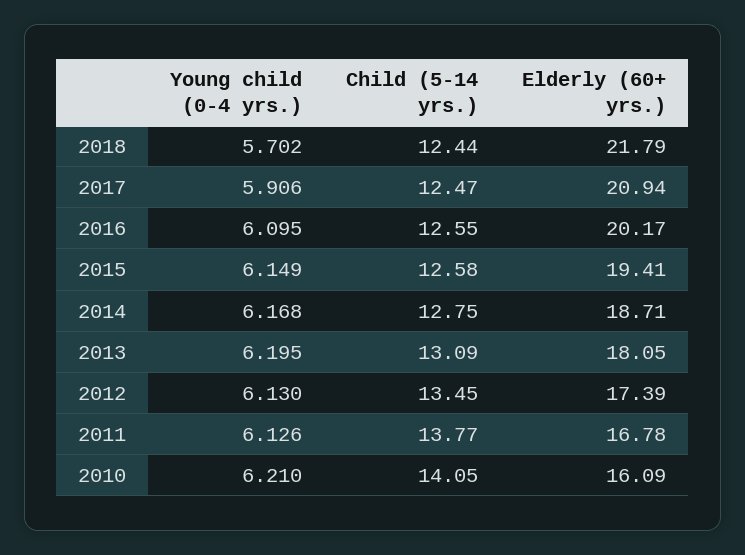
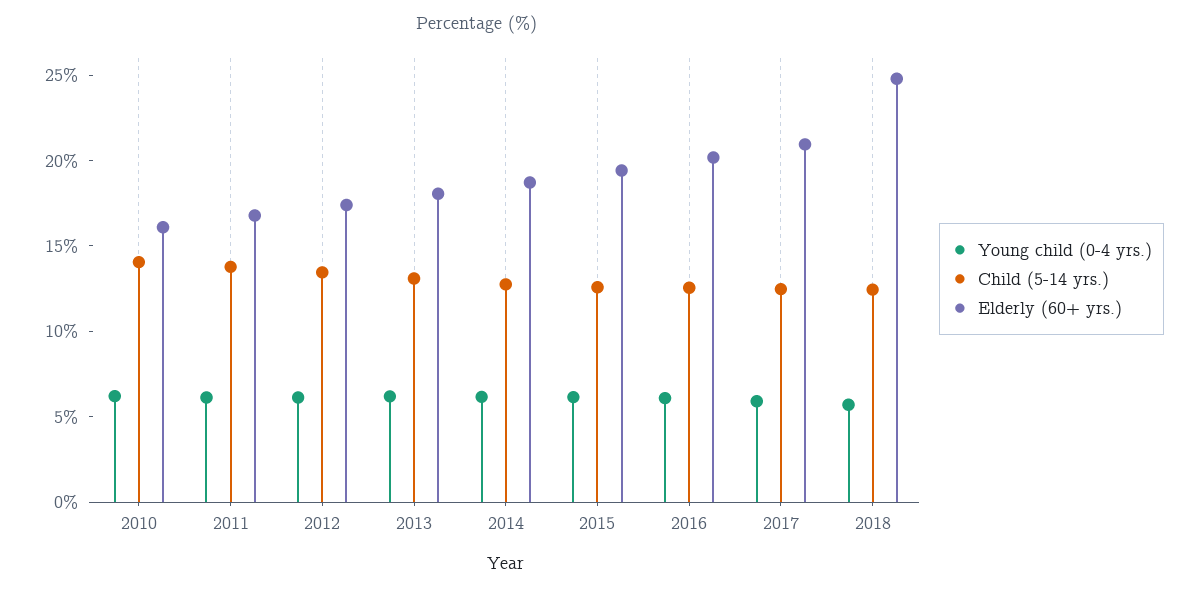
  {
    "Young child (0-4 yrs.)": {
      "2018": 5.702,
      "2017": 5.906,
      "2016": 6.095,
      "2015": 6.149,
      "2014": 6.168,
      "2013": 6.195,
      "2012": 6.13,
      "2011": 6.126,
      "2010": 6.21
    },
    "Child (5-14 yrs.)": {
      "2018": 12.44,
      "2017": 12.47,
      "2016": 12.55,
      "2015": 12.58,
      "2014": 12.75,
      "2013": 13.09,
      "2012": 13.45,
      "2011": 13.77,
      "2010": 14.05
    },
    "Elderly (60+ yrs.)": {
-     "2018": 21.79,
+     "2018": 25,
      "2017": 20.94,
      "2016": 20.17,
      "2015": 19.41,
      "2014": 18.71,
      "2013": 18.05,
      "2012": 17.39,
      "2011": 16.78,
      "2010": 16.09
    }
  }

